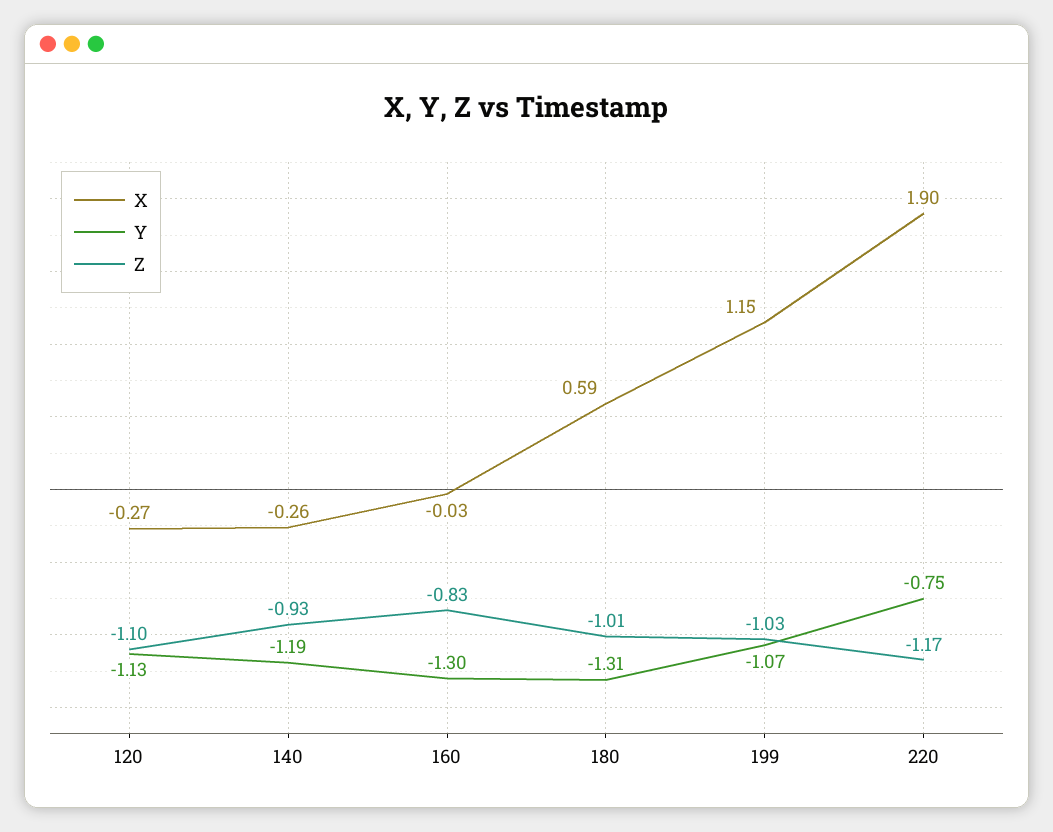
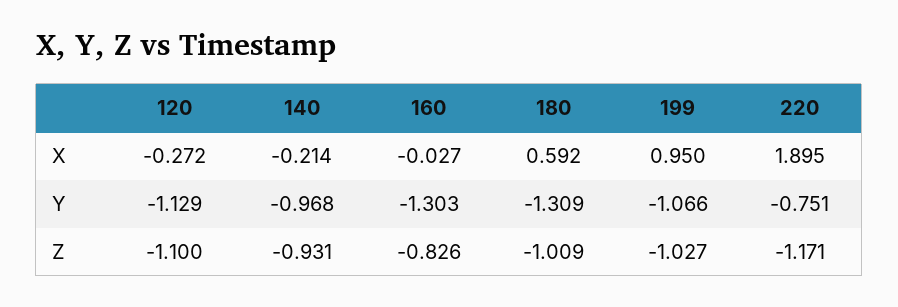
  {
    "X": {
      "120": -0.272,
-     "140": -0.26,
+     "140": -0.214,
      "160": -0.027,
      "180": 0.592,
-     "199": 1.15,
+     "199": 0.95,
      "220": 1.895
    },
    "Y": {
      "120": -1.129,
-     "140": -1.19,
+     "140": -0.968,
      "160": -1.303,
      "180": -1.309,
      "199": -1.066,
      "220": -0.751
    },
    "Z": {
      "120": -1.1,
      "140": -0.931,
      "160": -0.826,
      "180": -1.009,
      "199": -1.027,
      "220": -1.171
    }
  }

